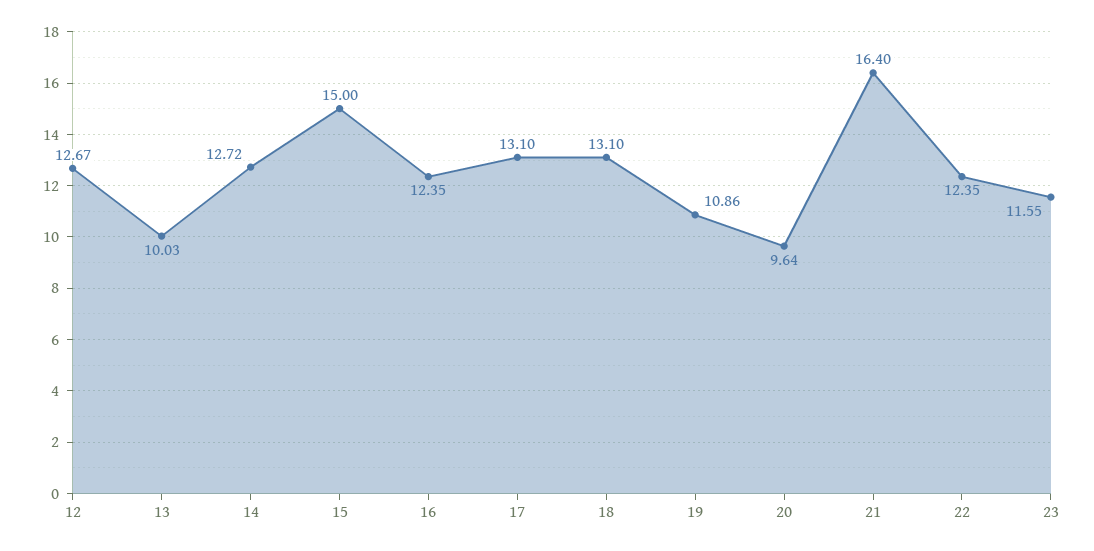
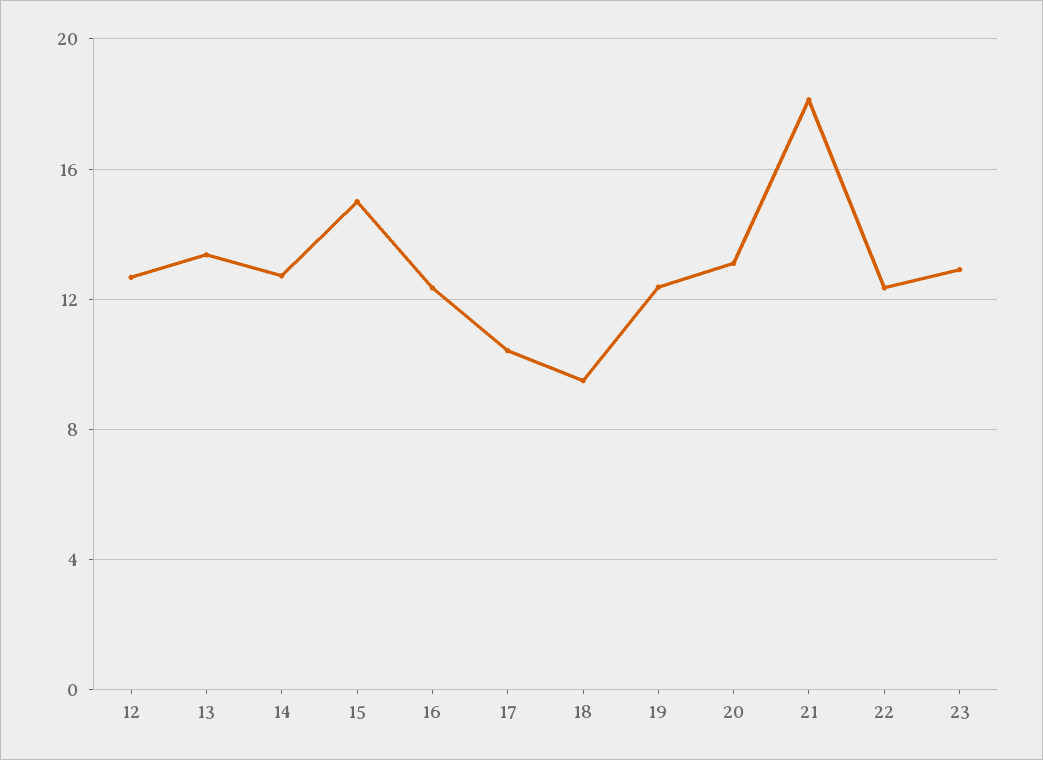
  {
    "12": 12.67,
-   "13": 10.03,
+   "13": 13.5,
    "14": 12.72,
    "15": 15,
    "16": 12.35,
-   "17": 13.1,
+   "17": 10.5,
-   "18": 13.1,
+   "18": 9.5,
-   "19": 10.86,
+   "19": 12.5,
-   "20": 9.64,
+   "20": 13,
-   "21": 16.4,
+   "21": 18,
    "22": 12.35,
-   "23": 11.55
+   "23": 13
  }

